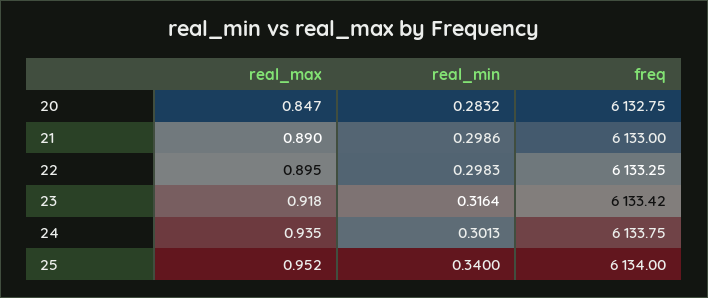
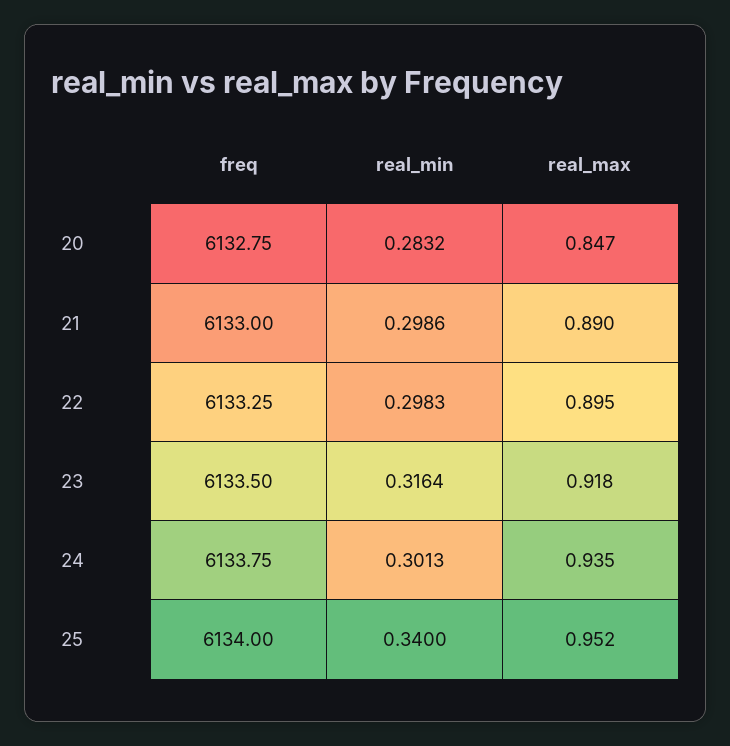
  {
    "real_max": {
      "20": 0.847,
      "21": 0.89,
      "22": 0.895,
      "23": 0.918,
      "24": 0.935,
      "25": 0.952
    },
    "real_min": {
      "20": 0.2832,
      "21": 0.2986,
      "22": 0.2983,
      "23": 0.3164,
      "24": 0.3013,
      "25": 0.34
    },
    "freq": {
      "20": 6132.75,
      "21": 6133,
      "22": 6133.25,
-     "23": 6133.42,
+     "23": 6133.5,
      "24": 6133.75,
      "25": 6134
    }
  }

